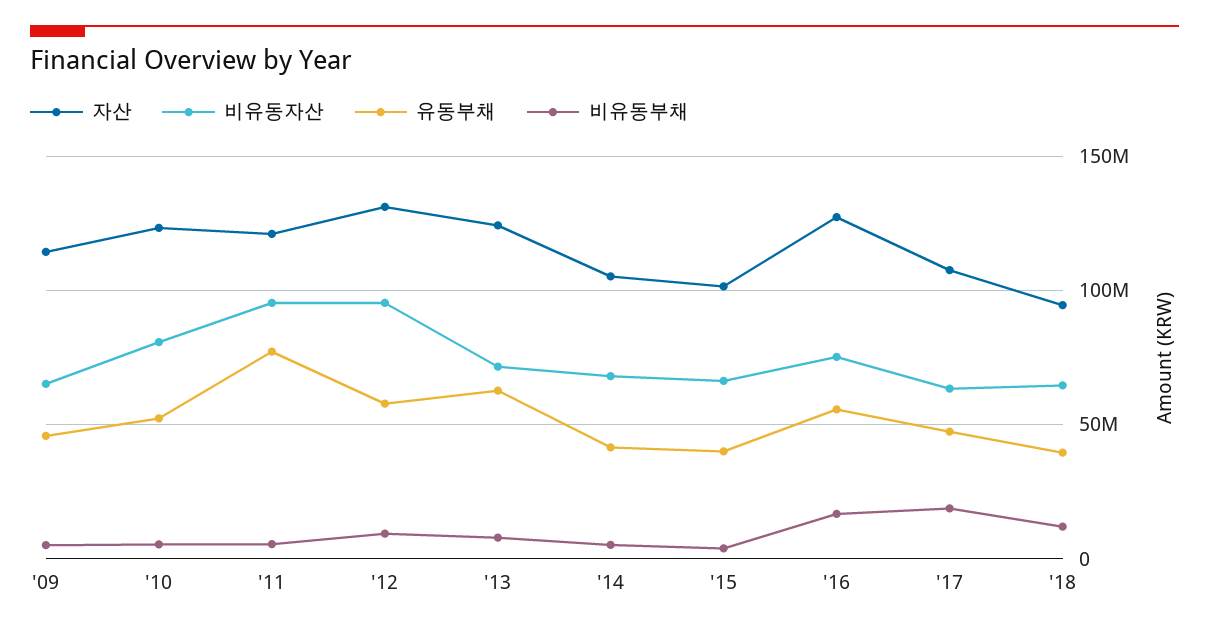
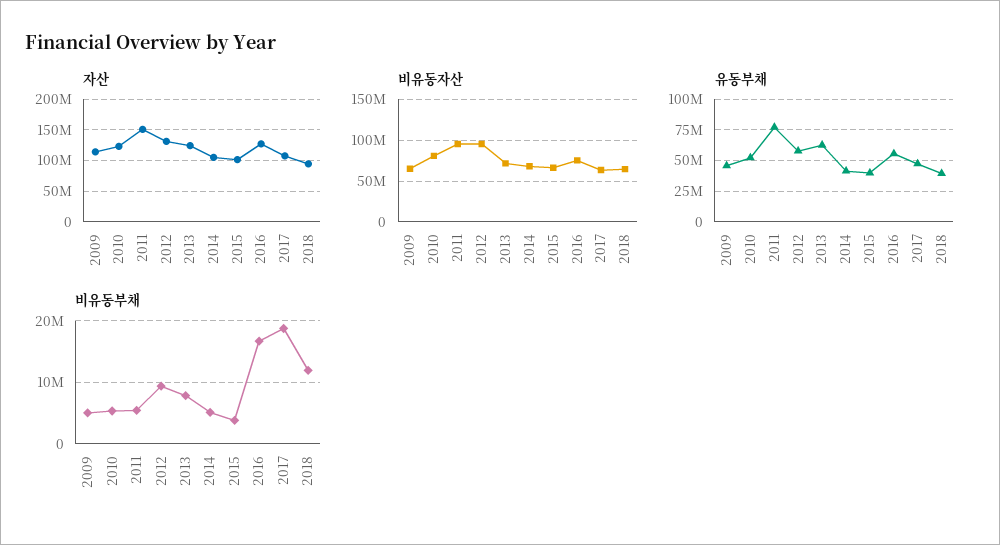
  {
    "자산": {
      "'09": 115000000,
      "'10": 125000000,
-     "'11": 120000000,
+     "'11": 150000000,
      "'12": 130000000,
      "'13": 125000000,
      "'14": 105000000,
      "'15": 100000000,
      "'16": 125000000,
      "'17": 110000000,
      "'18": 95000000
    },
    "비유동자산": {
      "'09": 65000000,
      "'10": 80000000,
      "'11": 95000000,
      "'12": 95000000,
      "'13": 70000000,
      "'14": 70000000,
      "'15": 65000000,
      "'16": 75000000,
      "'17": 65000000,
      "'18": 65000000
    },
    "유동부채": {
      "'09": 45000000,
      "'10": 50000000,
      "'11": 75000000,
      "'12": 60000000,
      "'13": 65000000,
      "'14": 40000000,
      "'15": 40000000,
      "'16": 55000000,
      "'17": 45000000,
      "'18": 40000000
    },
    "비유동부채": {
      "'09": 5000000,
      "'10": 5000000,
      "'11": 5000000,
      "'12": 9000000,
      "'13": 8000000,
      "'14": 5000000,
      "'15": 4000000,
      "'16": 17000000,
      "'17": 19000000,
      "'18": 12000000
    }
  }

